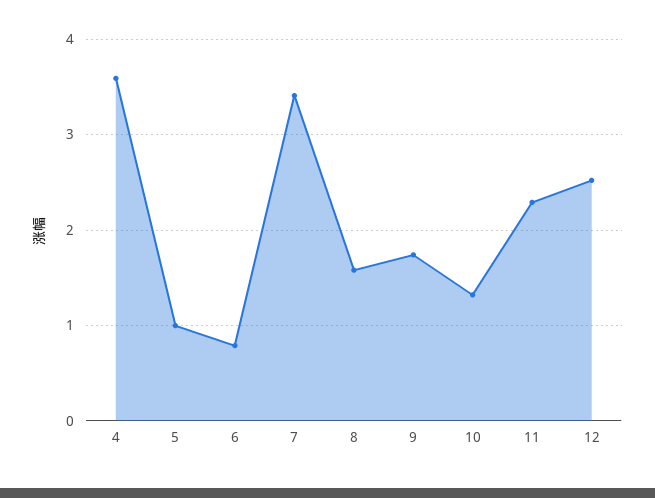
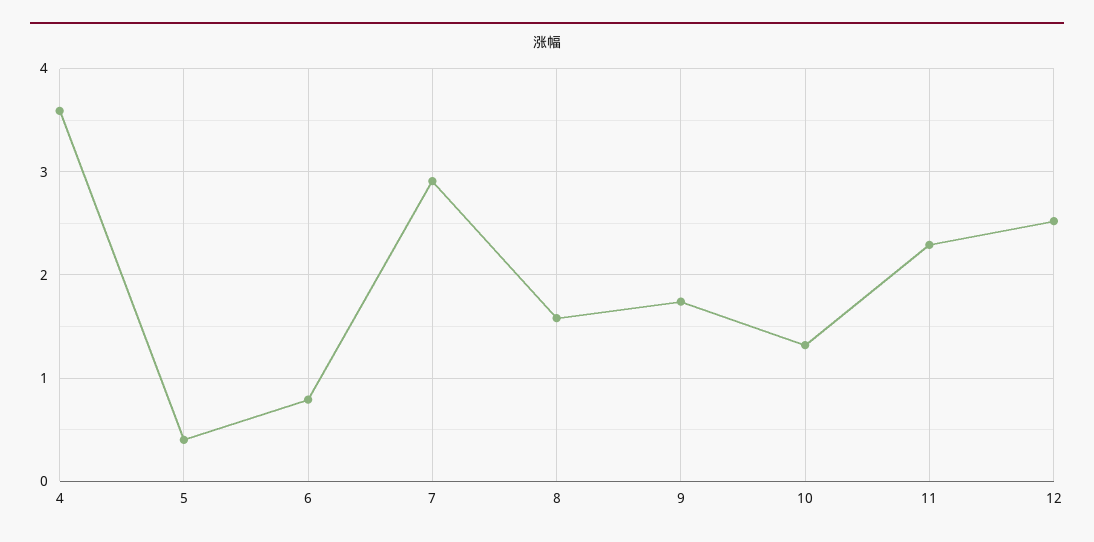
  {
    "4": 3.6,
-   "5": 1,
+   "5": 0.4,
    "6": 0.8,
-   "7": 3.4,
+   "7": 2.9,
    "8": 1.6,
    "9": 1.7,
    "10": 1.3,
    "11": 2.3,
    "12": 2.5
  }

